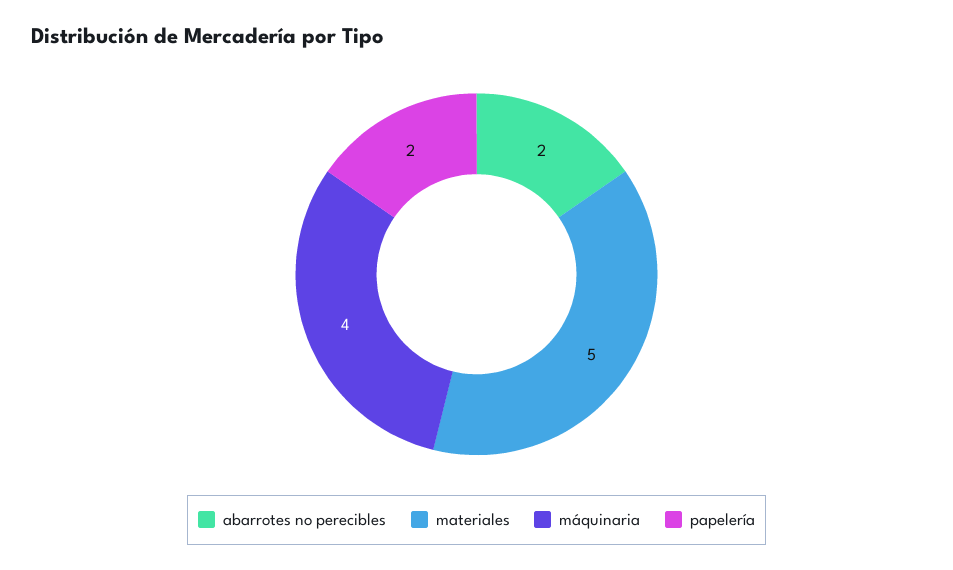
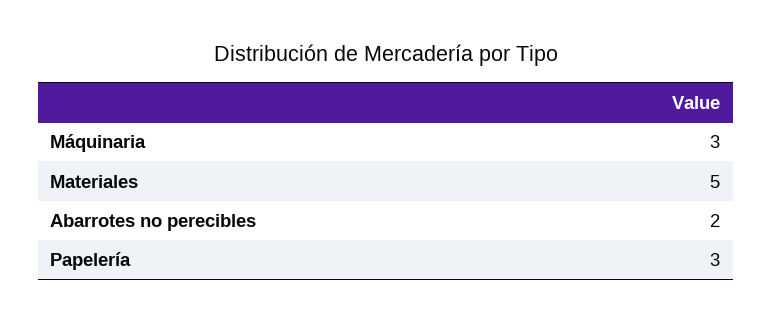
  {
    "abarrotes no perecibles": 2,
    "materiales": 5,
-   "máquinaria": 4,
+   "máquinaria": 3,
-   "papelería": 2
+   "papelería": 3
  }

